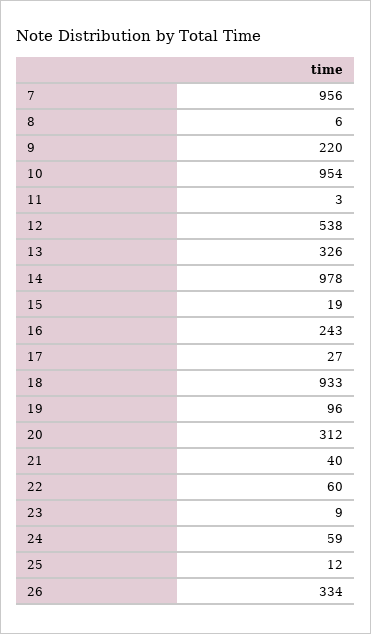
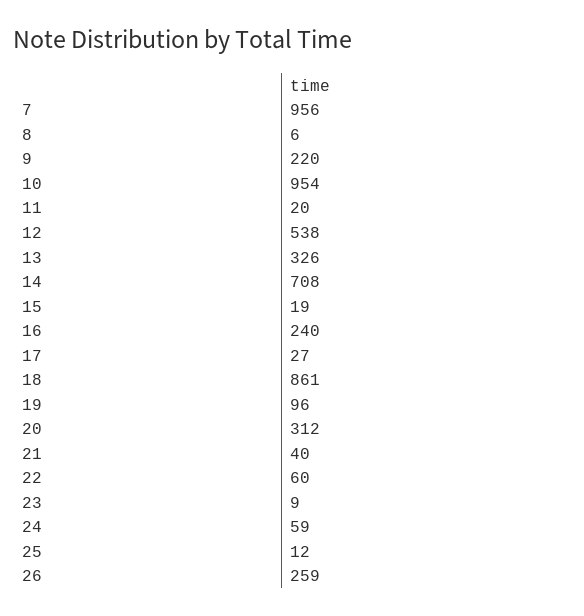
  {
    "7": 956,
    "8": 6,
    "9": 220,
    "10": 954,
-   "11": 3,
+   "11": 20,
    "12": 538,
    "13": 326,
-   "14": 978,
+   "14": 708,
    "15": 19,
-   "16": 243,
+   "16": 240,
    "17": 27,
-   "18": 933,
+   "18": 861,
    "19": 96,
    "20": 312,
    "21": 40,
    "22": 60,
    "23": 9,
    "24": 59,
    "25": 12,
-   "26": 334
+   "26": 259
  }

